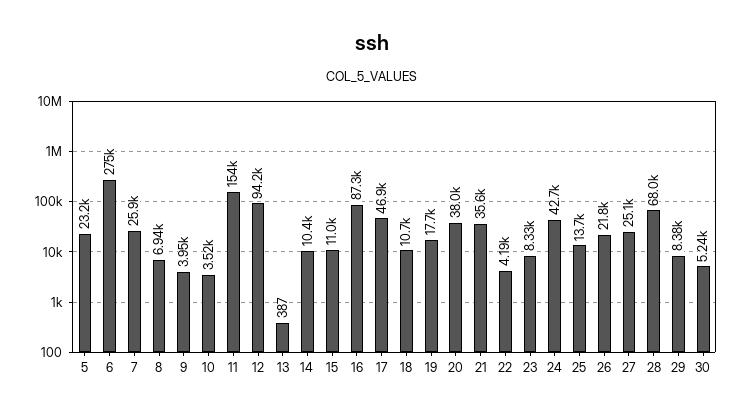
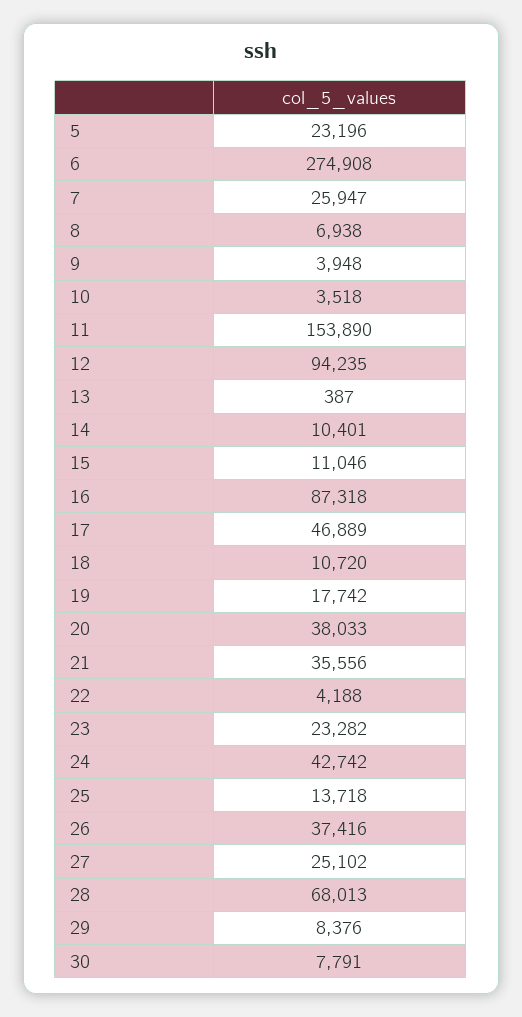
  {
    "5": 23196,
    "6": 274908,
    "7": 25947,
    "8": 6938,
    "9": 3948,
    "10": 3518,
    "11": 153890,
    "12": 94235,
    "13": 387,
    "14": 10401,
    "15": 11046,
    "16": 87318,
    "17": 46889,
    "18": 10720,
    "19": 17742,
    "20": 38033,
    "21": 35556,
    "22": 4188,
-   "23": 8330,
+   "23": 23282,
    "24": 42742,
    "25": 13718,
-   "26": 21800,
+   "26": 37416,
    "27": 25102,
    "28": 68013,
    "29": 8376,
-   "30": 5240
+   "30": 7791
  }

